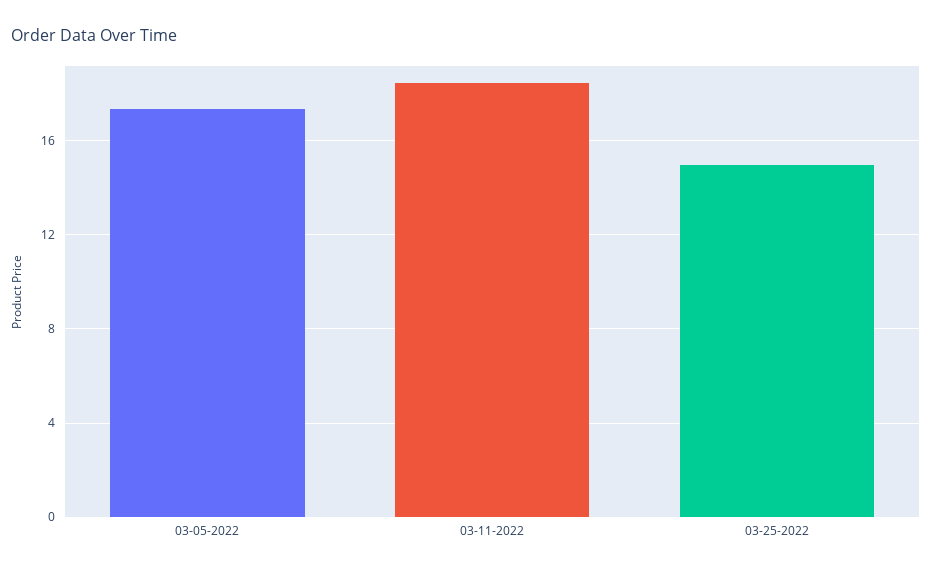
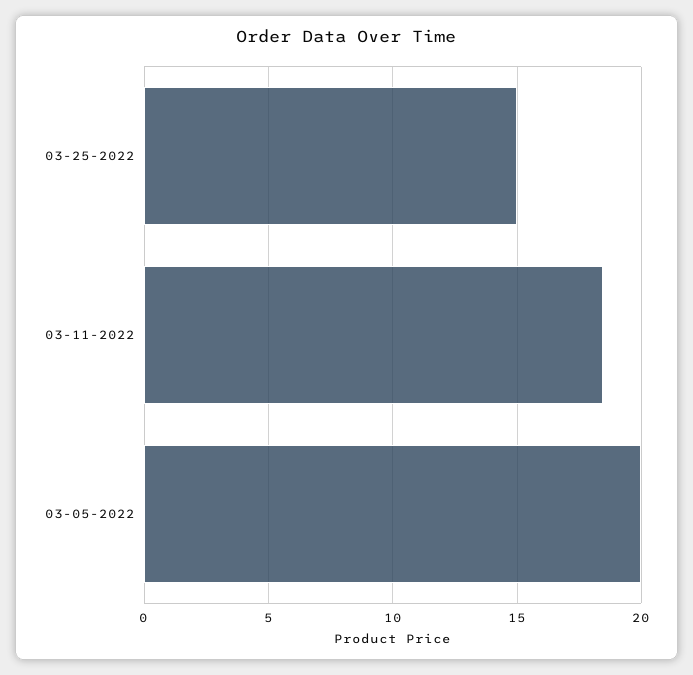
  {
-   "03-05-2022": 17.5,
+   "03-05-2022": 20,
    "03-11-2022": 18.5,
    "03-25-2022": 15
  }

